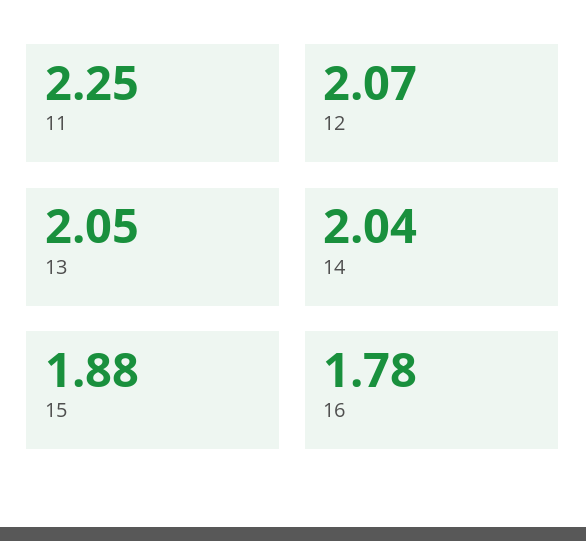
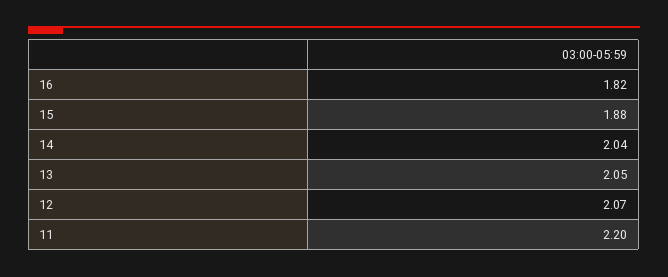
  {
-   "11": 2.25,
+   "11": 2.2,
    "12": 2.07,
    "13": 2.05,
    "14": 2.04,
    "15": 1.88,
-   "16": 1.78
+   "16": 1.82
  }

